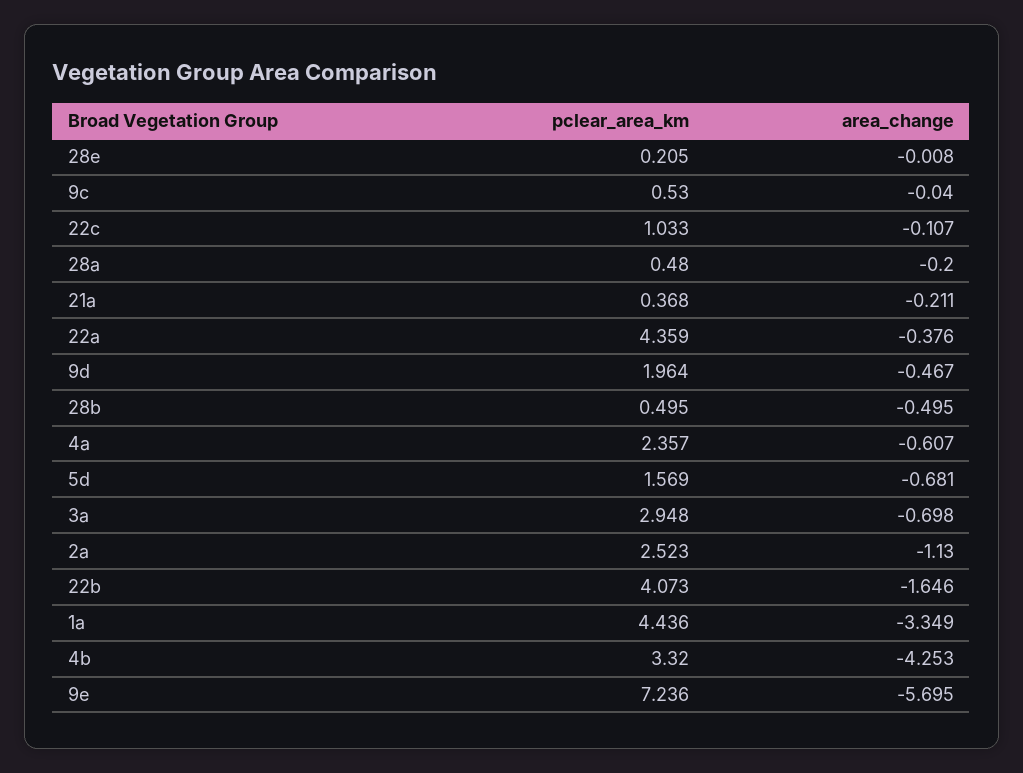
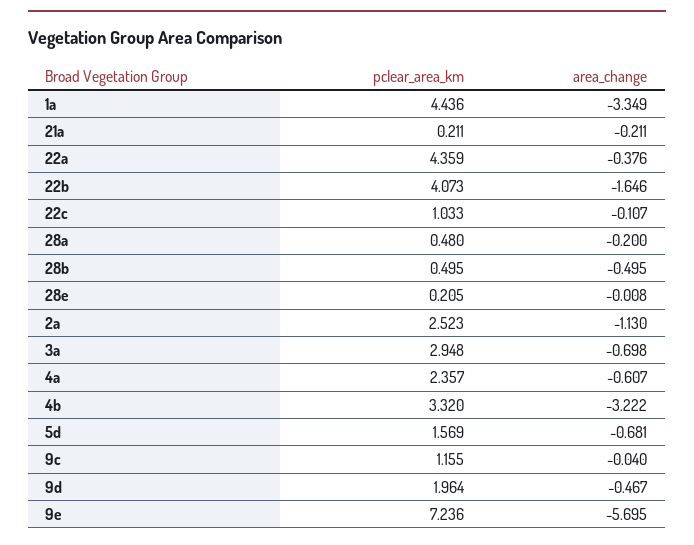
  {
    "pclear_area_km": {
      "28e": 0.205,
-     "9c": 0.53,
+     "9c": 1.155,
      "22c": 1.033,
      "28a": 0.48,
-     "21a": 0.368,
+     "21a": 0.211,
      "22a": 4.359,
      "9d": 1.964,
      "28b": 0.495,
      "4a": 2.357,
      "5d": 1.569,
      "3a": 2.948,
      "2a": 2.523,
      "22b": 4.073,
      "1a": 4.436,
      "4b": 3.32,
      "9e": 7.236
    },
    "area_change": {
      "28e": -0.008,
      "9c": -0.04,
      "22c": -0.107,
      "28a": -0.2,
      "21a": -0.211,
      "22a": -0.376,
      "9d": -0.467,
      "28b": -0.495,
      "4a": -0.607,
      "5d": -0.681,
      "3a": -0.698,
      "2a": -1.13,
      "22b": -1.646,
      "1a": -3.349,
-     "4b": -4.253,
+     "4b": -3.222,
      "9e": -5.695
    }
  }

